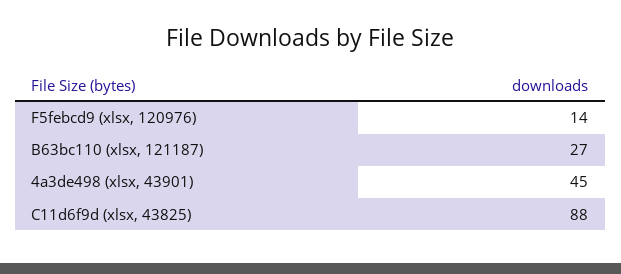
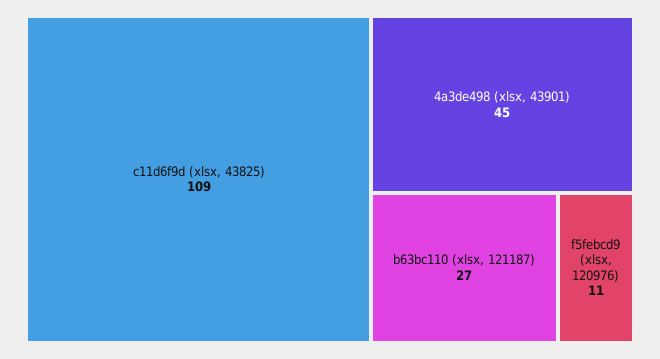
  {
-   "F5febcd9 (xlsx, 120976)": 14,
+   "F5febcd9 (xlsx, 120976)": 11,
    "B63bc110 (xlsx, 121187)": 27,
    "4a3de498 (xlsx, 43901)": 45,
-   "C11d6f9d (xlsx, 43825)": 88
+   "C11d6f9d (xlsx, 43825)": 109
  }

